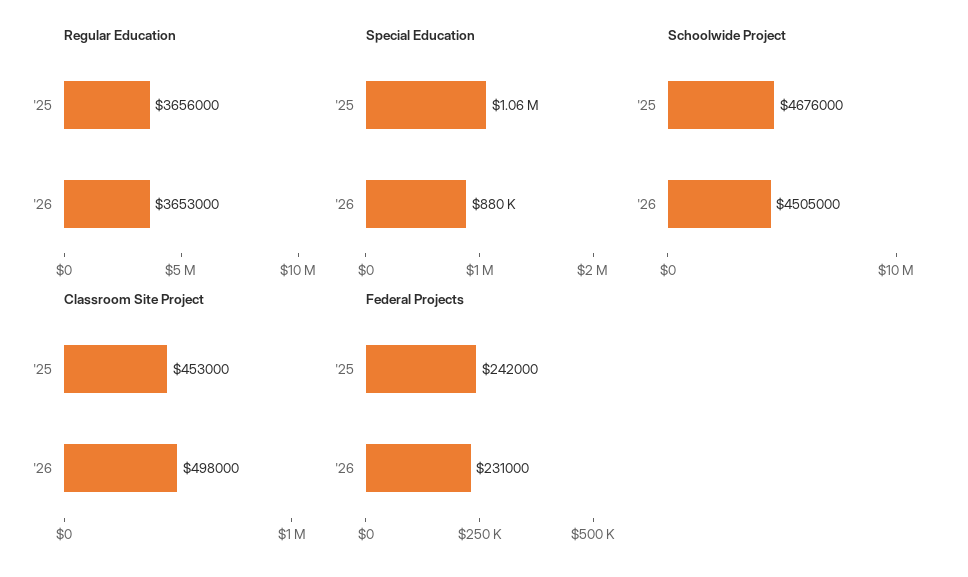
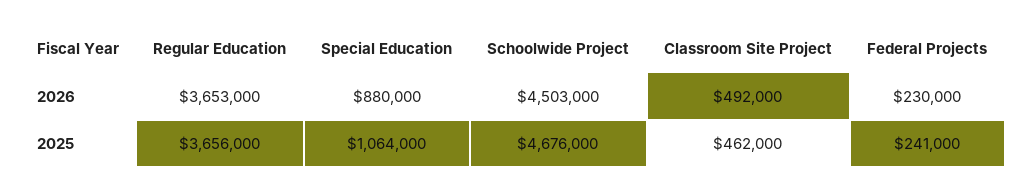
  {
    "Regular Education": {
      "'25": 3656000,
      "'26": 3653000
    },
    "Special Education": {
      "'25": 1064000,
      "'26": 880000
    },
    "Schoolwide Project": {
      "'25": 4676000,
-     "'26": 4505000
+     "'26": 4503000
    },
    "Classroom Site Project": {
-     "'25": 453000,
+     "'25": 462000,
-     "'26": 498000
+     "'26": 492000
    },
    "Federal Projects": {
-     "'25": 242000,
+     "'25": 241000,
-     "'26": 231000
+     "'26": 230000
    }
  }

